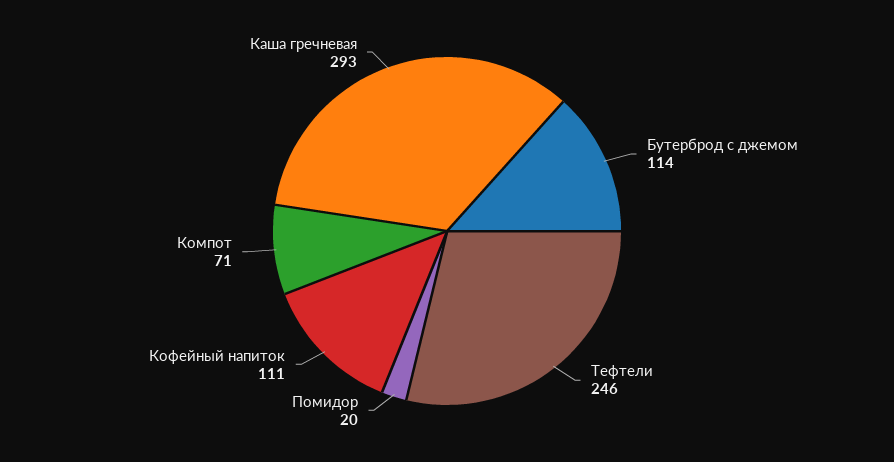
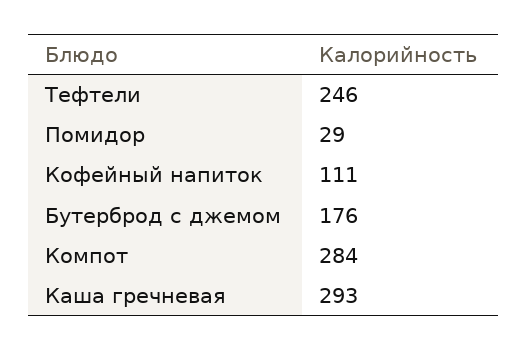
  {
-   "Бутерброд с джемом": 114,
+   "Бутерброд с джемом": 176,
    "Тефтели": 246,
-   "Помидор": 20,
+   "Помидор": 29,
    "Кофейный напиток": 111,
-   "Компот": 71,
+   "Компот": 284,
    "Каша гречневая": 293
  }

